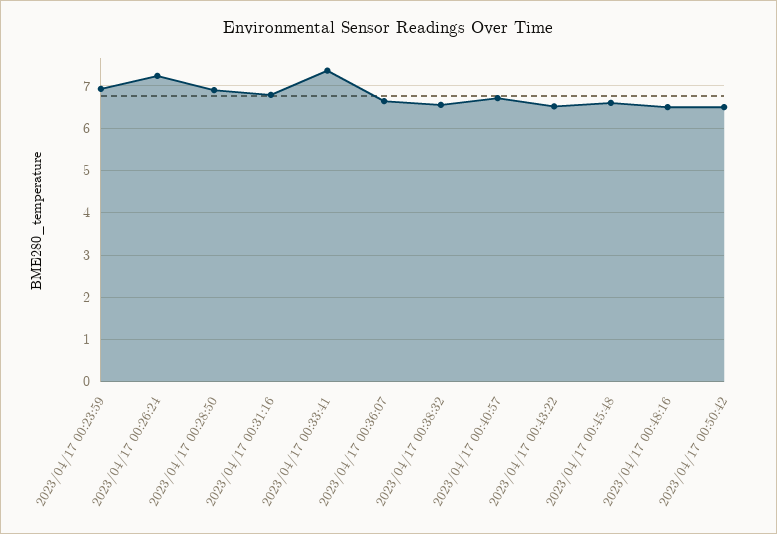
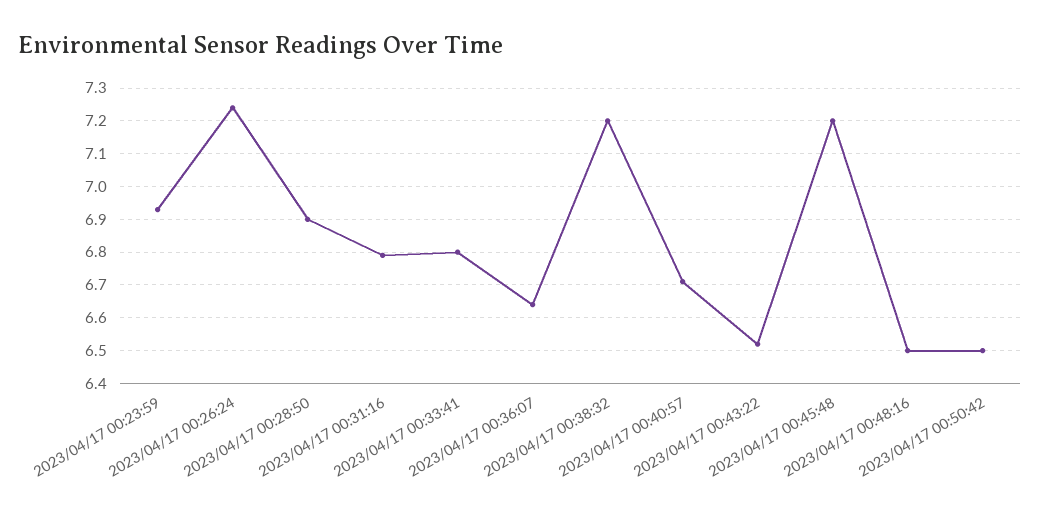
  {
    "2023/04/17 00:23:59": 6.95,
    "2023/04/17 00:26:24": 7.25,
    "2023/04/17 00:28:50": 6.9,
    "2023/04/17 00:31:16": 6.8,
-   "2023/04/17 00:33:41": 7.4,
+   "2023/04/17 00:33:41": 6.8,
    "2023/04/17 00:36:07": 6.65,
-   "2023/04/17 00:38:32": 6.6,
+   "2023/04/17 00:38:32": 7.2,
    "2023/04/17 00:40:57": 6.7,
    "2023/04/17 00:43:22": 6.5,
-   "2023/04/17 00:45:48": 6.6,
+   "2023/04/17 00:45:48": 7.2,
    "2023/04/17 00:48:16": 6.5,
    "2023/04/17 00:50:42": 6.5
  }

